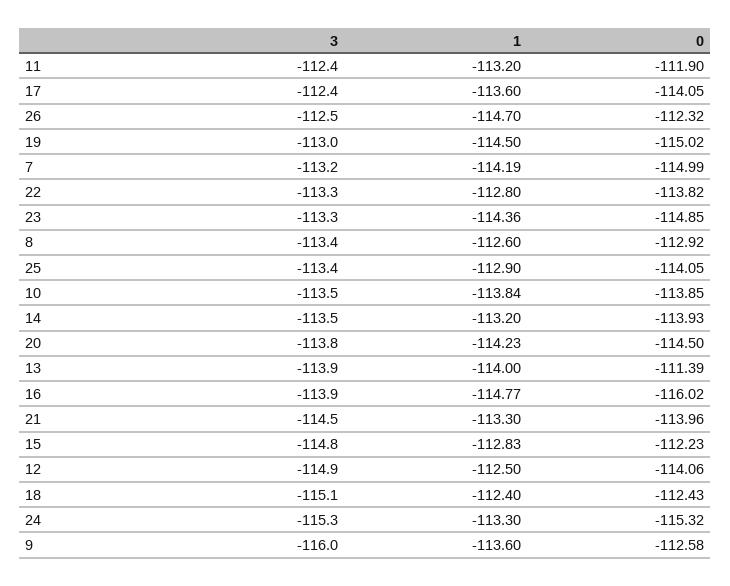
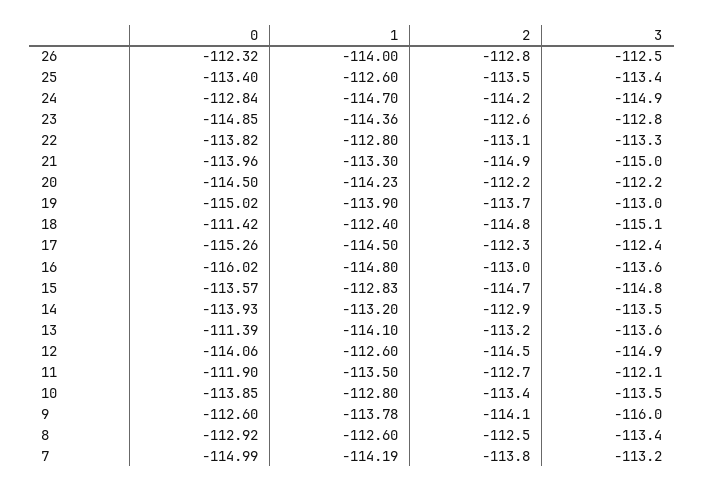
  {
    "3": {
-     "11": -112.4,
+     "11": -112.1,
      "17": -112.4,
      "26": -112.5,
      "19": -113,
      "7": -113.2,
      "22": -113.3,
-     "23": -113.3,
+     "23": -112.8,
      "8": -113.4,
      "25": -113.4,
      "10": -113.5,
      "14": -113.5,
-     "20": -113.8,
+     "20": -112.2,
-     "13": -113.9,
+     "13": -113.6,
-     "16": -113.9,
+     "16": -113.6,
-     "21": -114.5,
+     "21": -115,
      "15": -114.8,
      "12": -114.9,
      "18": -115.1,
-     "24": -115.3,
+     "24": -114.9,
      "9": -116
    },
    "1": {
-     "11": -113.2,
+     "11": -113.5,
-     "17": -113.6,
+     "17": -114.5,
-     "26": -114.7,
+     "26": -114,
-     "19": -114.5,
+     "19": -113.9,
      "7": -114.19,
      "22": -112.8,
      "23": -114.36,
      "8": -112.6,
-     "25": -112.9,
+     "25": -112.6,
-     "10": -113.84,
+     "10": -112.8,
      "14": -113.2,
      "20": -114.23,
-     "13": -114,
+     "13": -114.1,
-     "16": -114.77,
+     "16": -114.8,
      "21": -113.3,
      "15": -112.83,
-     "12": -112.5,
+     "12": -112.6,
      "18": -112.4,
-     "24": -113.3,
+     "24": -114.7,
-     "9": -113.6
+     "9": -113.78
    },
    "0": {
      "11": -111.9,
-     "17": -114.05,
+     "17": -115.26,
      "26": -112.32,
      "19": -115.02,
      "7": -114.99,
      "22": -113.82,
      "23": -114.85,
      "8": -112.92,
-     "25": -114.05,
+     "25": -113.4,
      "10": -113.85,
      "14": -113.93,
      "20": -114.5,
      "13": -111.39,
      "16": -116.02,
      "21": -113.96,
-     "15": -112.23,
+     "15": -113.57,
      "12": -114.06,
-     "18": -112.43,
+     "18": -111.42,
-     "24": -115.32,
+     "24": -112.84,
-     "9": -112.58
+     "9": -112.6
-   }
+   },
+   "2": {
+     "26": -112.8,
+     "25": -113.5,
+     "24": -114.2,
+     "23": -112.6,
+     "22": -113.1,
+     "21": -114.9,
+     "20": -112.2,
+     "19": -113.7,
+     "18": -114.8,
+     "17": -112.3,
+     "16": -113,
+     "15": -114.7,
+     "14": -112.9,
+     "13": -113.2,
+     "12": -114.5,
+     "11": -112.7,
+     "10": -113.4,
+     "9": -114.1,
+     "8": -112.5,
+     "7": -113.8
+   }
  }

